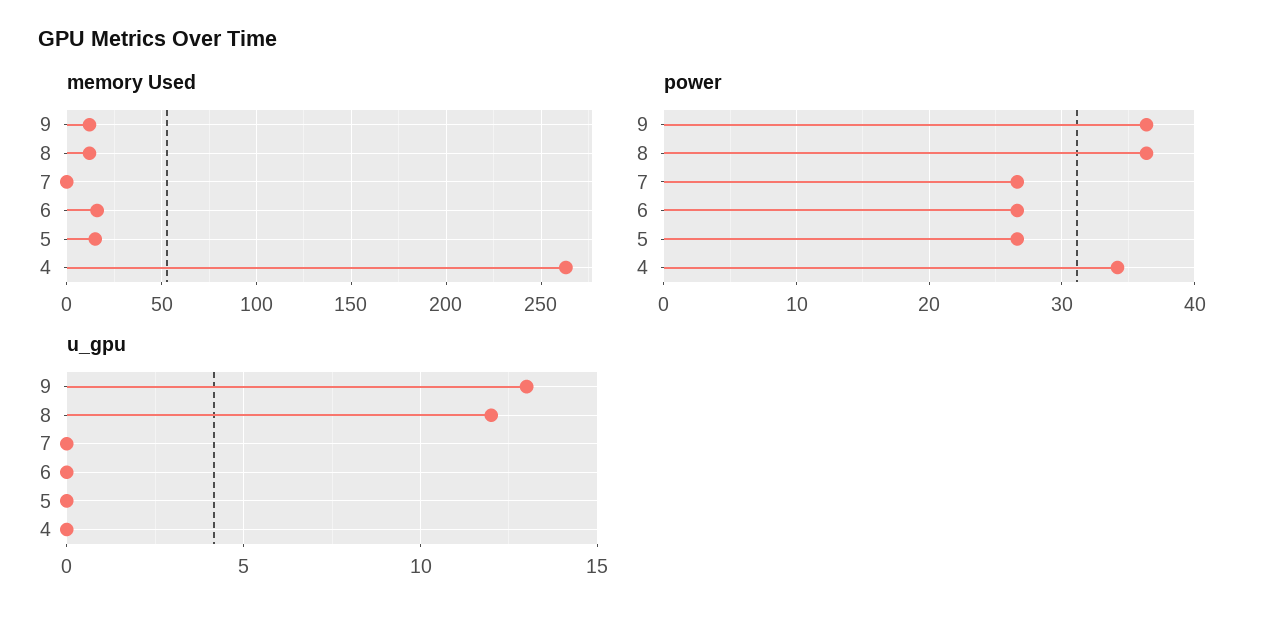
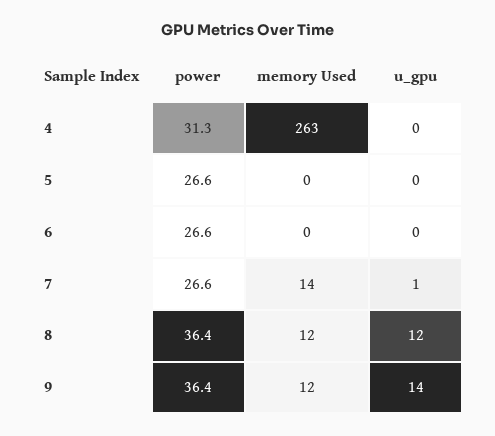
  {
    "memory Used": {
      "9": 12,
      "8": 12,
-     "7": 0,
+     "7": 14,
-     "6": 15,
+     "6": 0,
-     "5": 15,
+     "5": 0,
      "4": 263
    },
    "power": {
      "9": 36.4,
      "8": 36.4,
      "7": 26.6,
      "6": 26.6,
      "5": 26.6,
-     "4": 34
+     "4": 31.3
    },
    "u_gpu": {
-     "9": 13,
+     "9": 14,
      "8": 12,
-     "7": 0,
+     "7": 1,
      "6": 0,
      "5": 0,
      "4": 0
    }
  }

